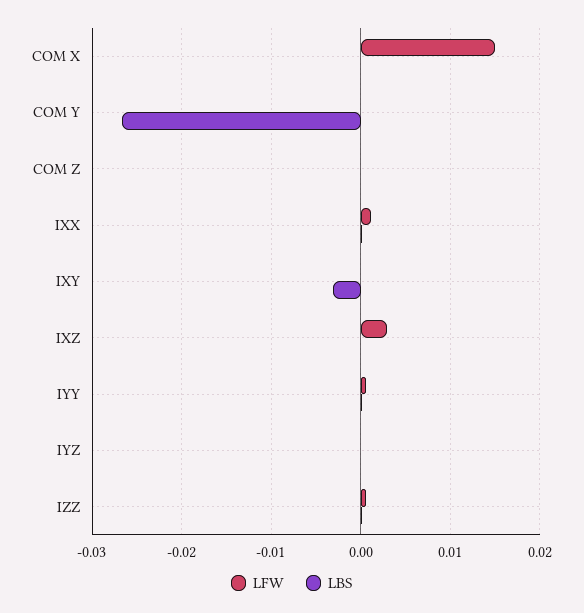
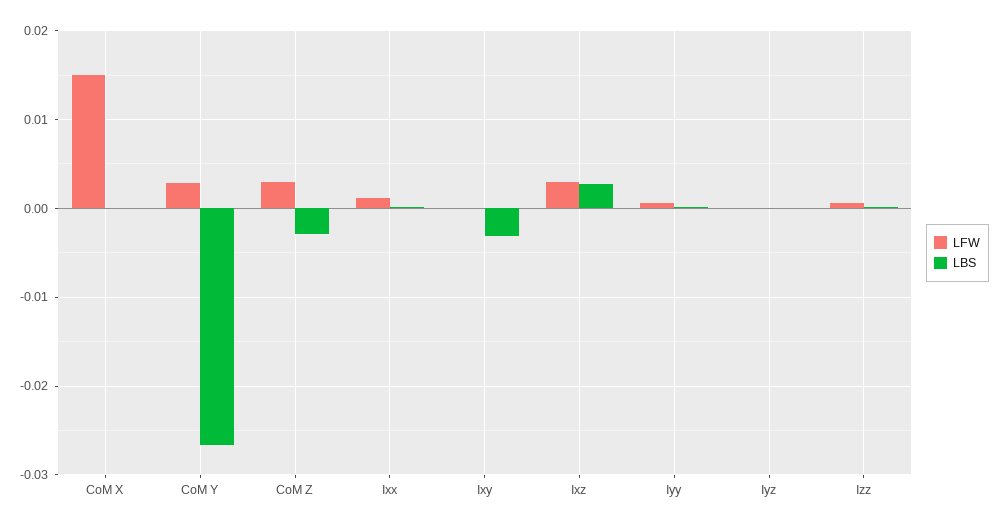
  {
    "LFW": {
      "COM X": 0.015,
-     "COM Y": 0,
+     "COM Y": 0.003,
-     "COM Z": 0,
+     "COM Z": 0.003,
      "IXX": 0.001,
      "IXY": 0,
      "IXZ": 0.003,
      "IYY": 0.001,
      "IYZ": 0,
      "IZZ": 0.001
    },
    "LBS": {
      "COM X": 0,
      "COM Y": -0.027,
-     "COM Z": 0,
+     "COM Z": -0.003,
      "IXX": 0,
      "IXY": -0.003,
-     "IXZ": 0,
+     "IXZ": 0.003,
      "IYY": 0,
      "IYZ": 0,
      "IZZ": 0
    }
  }

